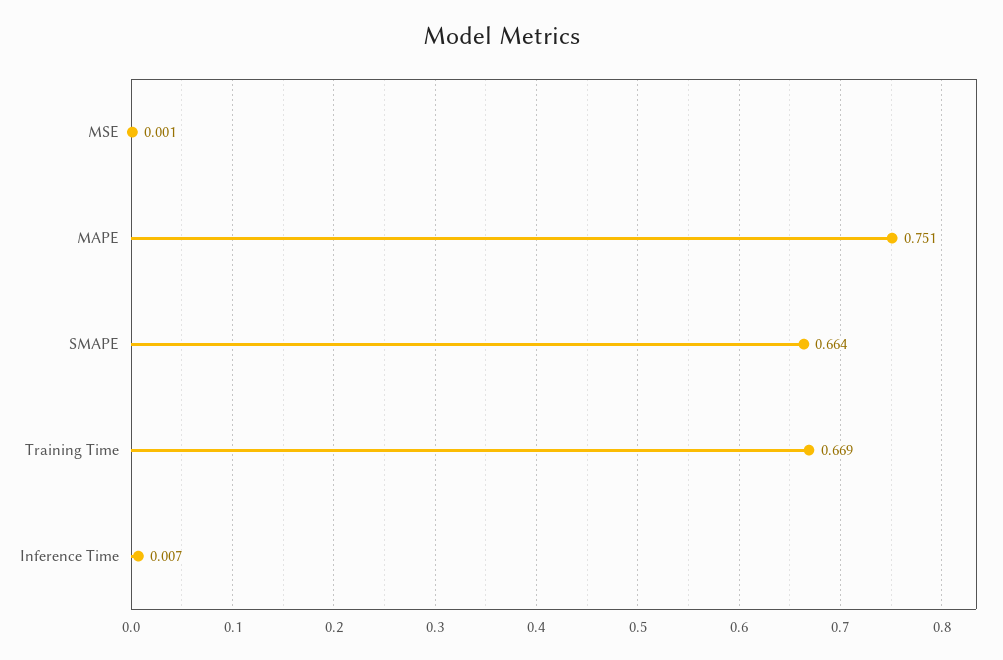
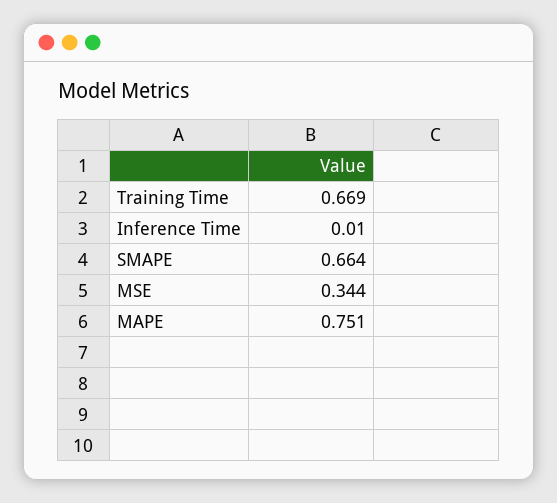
  {
-   "MSE": 0.001,
+   "MSE": 0.344,
    "MAPE": 0.751,
    "SMAPE": 0.664,
    "Training Time": 0.669,
-   "Inference Time": 0.007
+   "Inference Time": 0.01
  }

